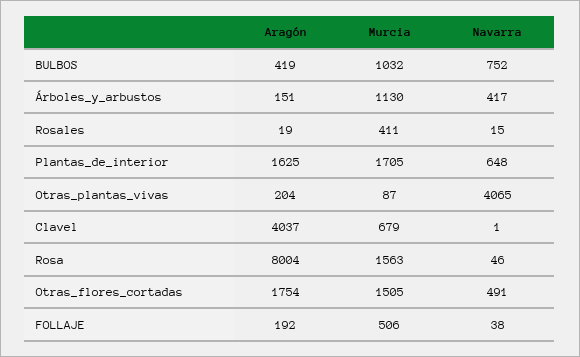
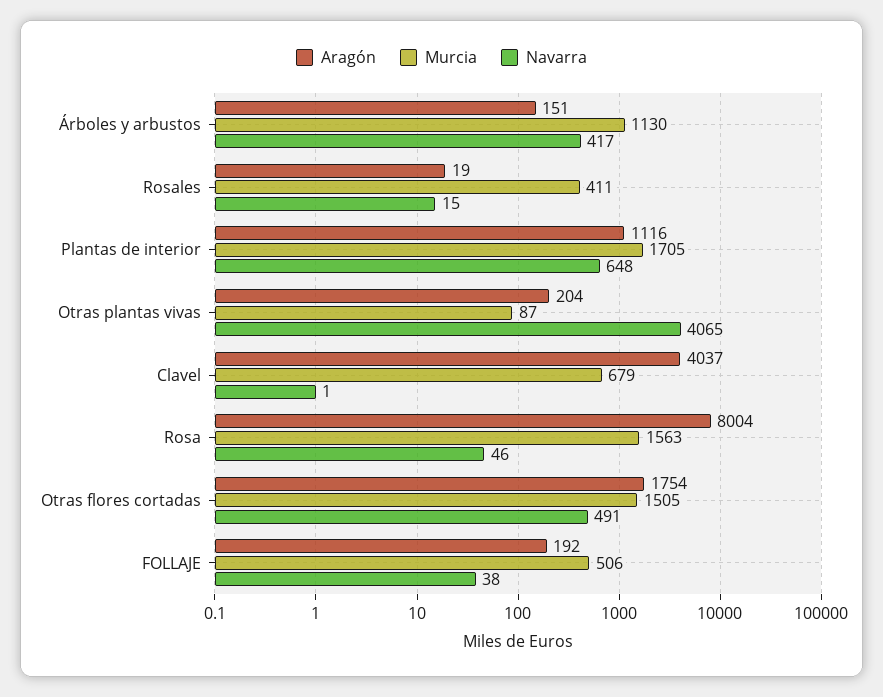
  {
    "Aragón": {
-     "BULBOS": 419,
      "Árboles_y_arbustos": 151,
      "Rosales": 19,
-     "Plantas_de_interior": 1625,
+     "Plantas_de_interior": 1116,
      "Otras_plantas_vivas": 204,
      "Clavel": 4037,
      "Rosa": 8004,
      "Otras_flores_cortadas": 1754,
      "FOLLAJE": 192
    },
    "Murcia": {
-     "BULBOS": 1032,
      "Árboles_y_arbustos": 1130,
      "Rosales": 411,
      "Plantas_de_interior": 1705,
      "Otras_plantas_vivas": 87,
      "Clavel": 679,
      "Rosa": 1563,
      "Otras_flores_cortadas": 1505,
      "FOLLAJE": 506
    },
    "Navarra": {
-     "BULBOS": 752,
      "Árboles_y_arbustos": 417,
      "Rosales": 15,
      "Plantas_de_interior": 648,
      "Otras_plantas_vivas": 4065,
      "Clavel": 1,
      "Rosa": 46,
      "Otras_flores_cortadas": 491,
      "FOLLAJE": 38
    }
  }

